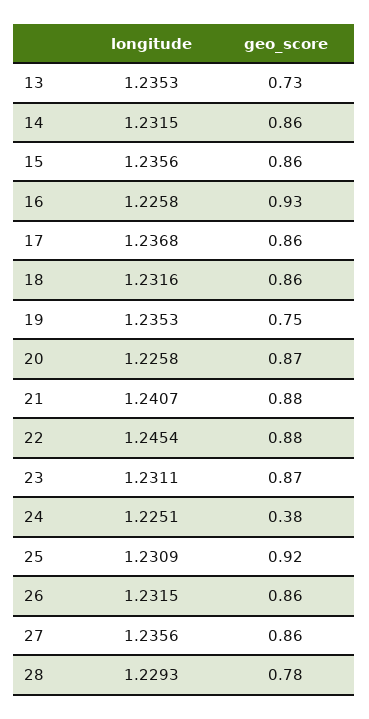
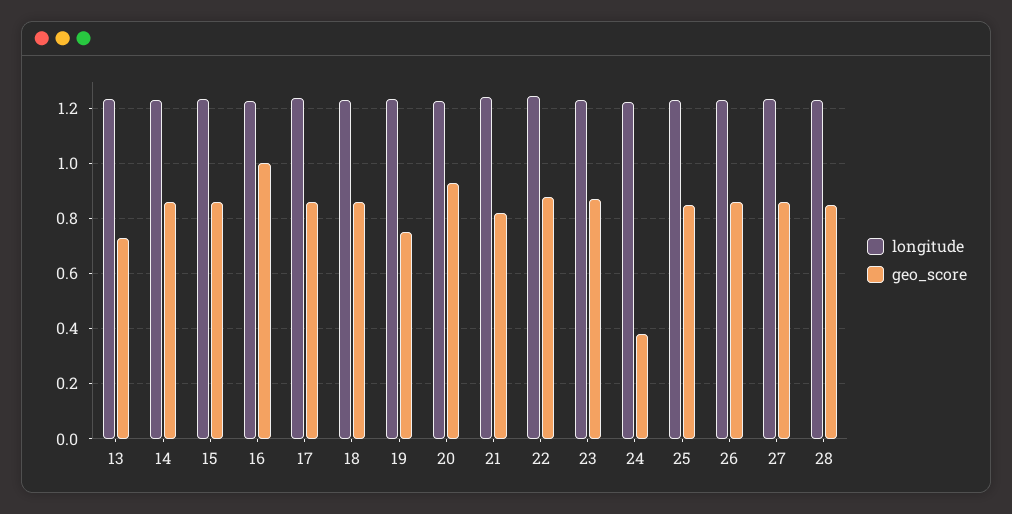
  {
    "longitude": {
      "13": 1.2353,
      "14": 1.2315,
      "15": 1.2356,
      "16": 1.2258,
      "17": 1.2368,
      "18": 1.2316,
      "19": 1.2353,
      "20": 1.2258,
      "21": 1.2407,
      "22": 1.2454,
      "23": 1.2311,
      "24": 1.2251,
      "25": 1.2309,
      "26": 1.2315,
      "27": 1.2356,
      "28": 1.2293
    },
    "geo_score": {
      "13": 0.73,
      "14": 0.86,
      "15": 0.86,
-     "16": 0.93,
+     "16": 1,
      "17": 0.86,
      "18": 0.86,
      "19": 0.75,
-     "20": 0.87,
+     "20": 0.925,
-     "21": 0.88,
+     "21": 0.825,
      "22": 0.88,
      "23": 0.87,
      "24": 0.38,
-     "25": 0.92,
+     "25": 0.85,
      "26": 0.86,
      "27": 0.86,
-     "28": 0.78
+     "28": 0.85
    }
  }

